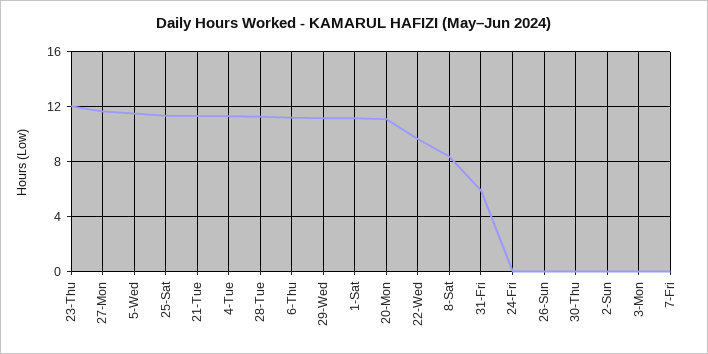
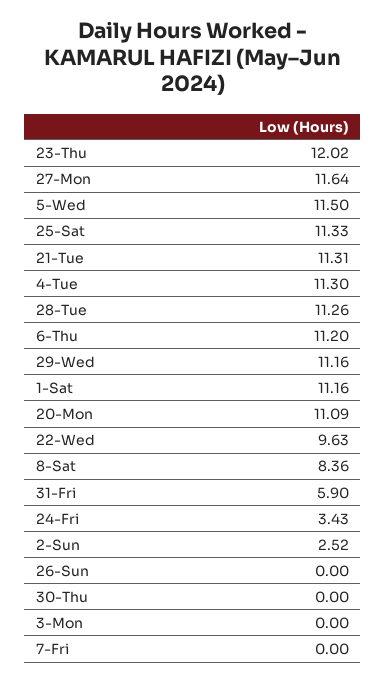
  {
    "23-Thu": 12.02,
    "27-Mon": 11.64,
    "5-Wed": 11.5,
    "25-Sat": 11.33,
    "21-Tue": 11.31,
    "4-Tue": 11.3,
    "28-Tue": 11.26,
    "6-Thu": 11.2,
    "29-Wed": 11.16,
    "1-Sat": 11.16,
    "20-Mon": 11.09,
    "22-Wed": 9.63,
    "8-Sat": 8.36,
    "31-Fri": 5.9,
-   "24-Fri": 0,
+   "24-Fri": 3.43,
    "26-Sun": 0,
    "30-Thu": 0,
-   "2-Sun": 0,
+   "2-Sun": 2.52,
    "3-Mon": 0,
    "7-Fri": 0
  }

